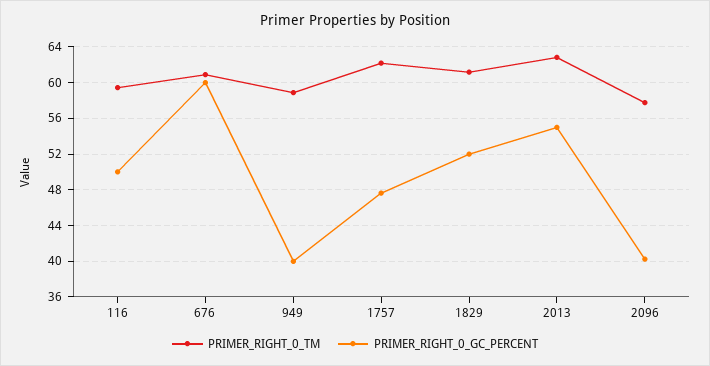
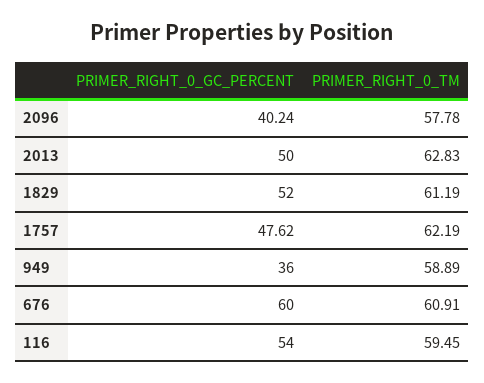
  {
    "PRIMER_RIGHT_0_TM": {
      "116": 59.45,
      "676": 60.91,
      "949": 58.89,
      "1757": 62.19,
      "1829": 61.19,
      "2013": 62.83,
      "2096": 57.78
    },
    "PRIMER_RIGHT_0_GC_PERCENT": {
-     "116": 50,
+     "116": 54,
      "676": 60,
-     "949": 40,
+     "949": 36,
      "1757": 47.62,
      "1829": 52,
-     "2013": 55,
+     "2013": 50,
      "2096": 40.24
    }
  }

